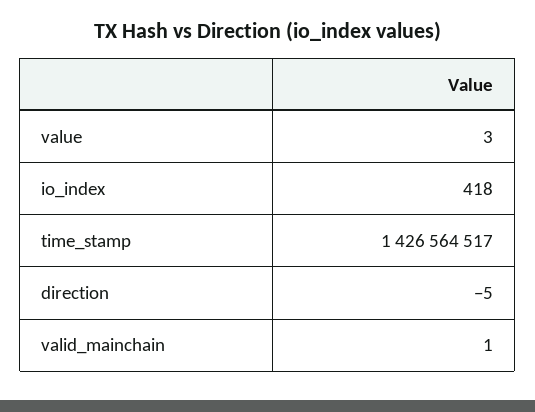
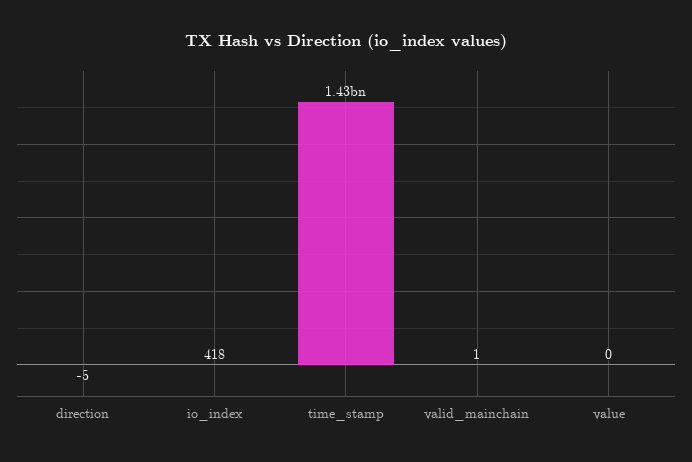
  {
-   "value": 3,
+   "value": 0,
    "io_index": 418,
    "time_stamp": 1426564517,
    "direction": -5,
    "valid_mainchain": 1
  }

